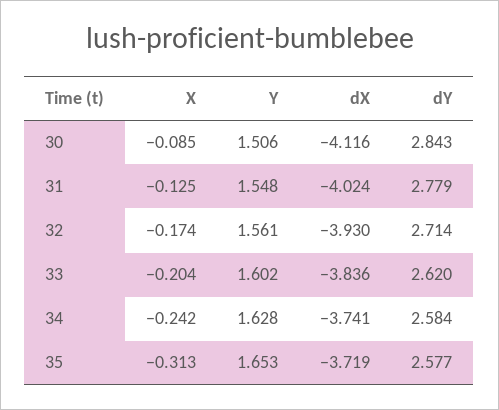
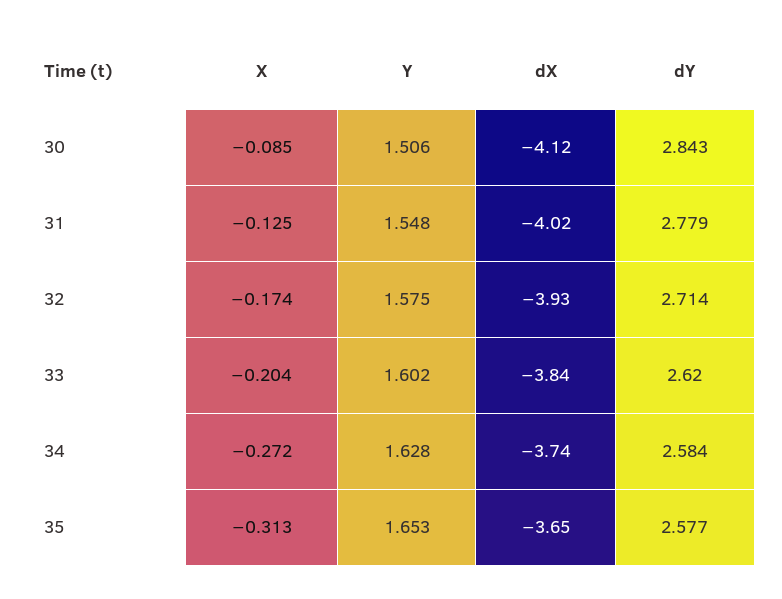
  {
    "X": {
      "30": -0.085,
      "31": -0.125,
      "32": -0.174,
      "33": -0.204,
-     "34": -0.242,
+     "34": -0.272,
      "35": -0.313
    },
    "Y": {
      "30": 1.506,
      "31": 1.548,
-     "32": 1.561,
+     "32": 1.575,
      "33": 1.602,
      "34": 1.628,
      "35": 1.653
    },
    "dX": {
      "30": -4.116,
      "31": -4.024,
      "32": -3.93,
      "33": -3.836,
      "34": -3.741,
-     "35": -3.719
+     "35": -3.65
    },
    "dY": {
      "30": 2.843,
      "31": 2.779,
      "32": 2.714,
      "33": 2.62,
      "34": 2.584,
      "35": 2.577
    }
  }

